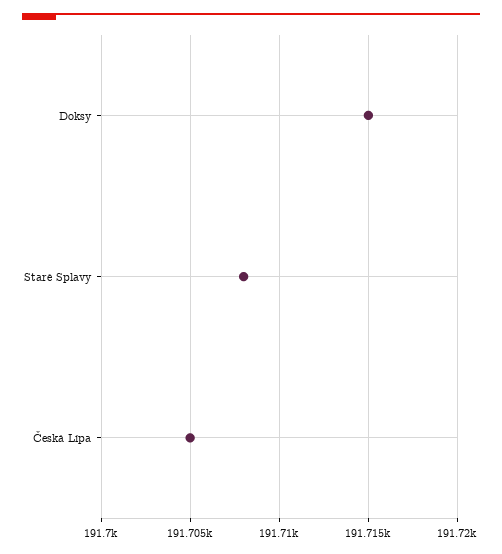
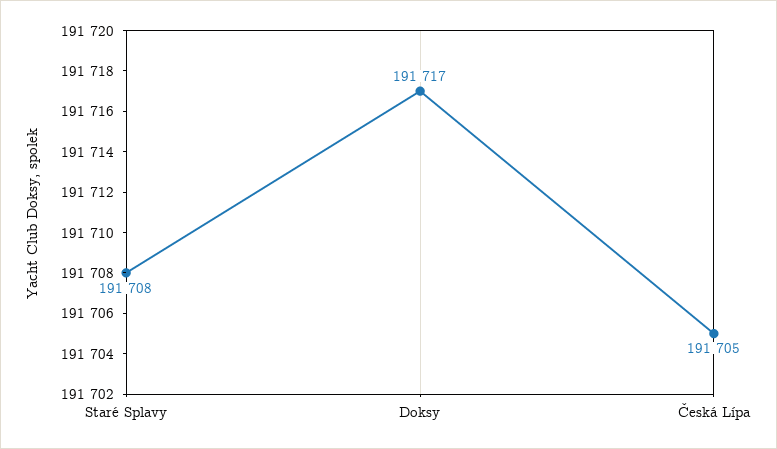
  {
-   "Doksy": 191715,
+   "Doksy": 191717,
    "Staré Splavy": 191708,
    "Česká Lípa": 191705
  }

